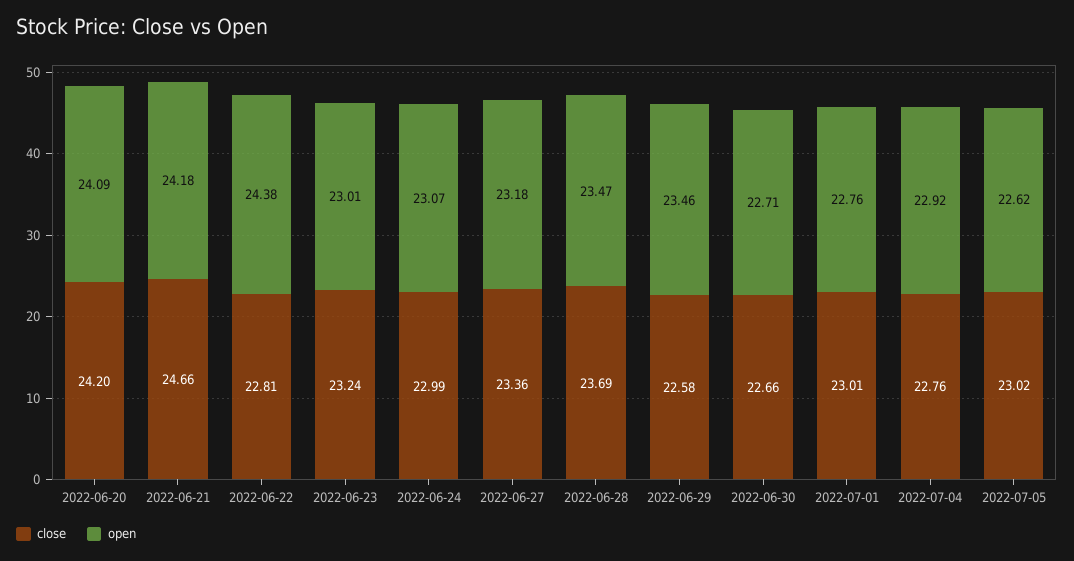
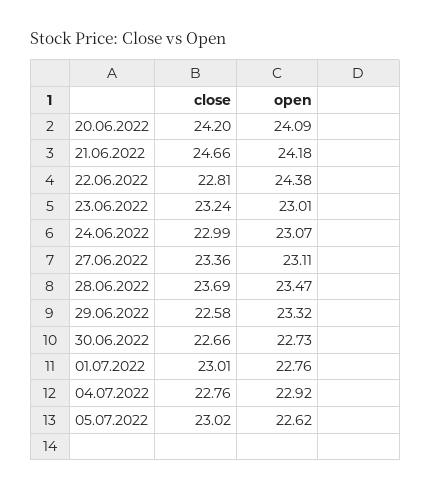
  {
    "close": {
      "2022-06-20": 24.2,
      "2022-06-21": 24.66,
      "2022-06-22": 22.81,
      "2022-06-23": 23.24,
      "2022-06-24": 22.99,
      "2022-06-27": 23.36,
      "2022-06-28": 23.69,
      "2022-06-29": 22.58,
      "2022-06-30": 22.66,
      "2022-07-01": 23.01,
      "2022-07-04": 22.76,
      "2022-07-05": 23.02
    },
    "open": {
      "2022-06-20": 24.09,
      "2022-06-21": 24.18,
      "2022-06-22": 24.38,
      "2022-06-23": 23.01,
      "2022-06-24": 23.07,
-     "2022-06-27": 23.18,
+     "2022-06-27": 23.11,
      "2022-06-28": 23.47,
-     "2022-06-29": 23.46,
+     "2022-06-29": 23.32,
-     "2022-06-30": 22.71,
+     "2022-06-30": 22.73,
      "2022-07-01": 22.76,
      "2022-07-04": 22.92,
      "2022-07-05": 22.62
    }
  }

